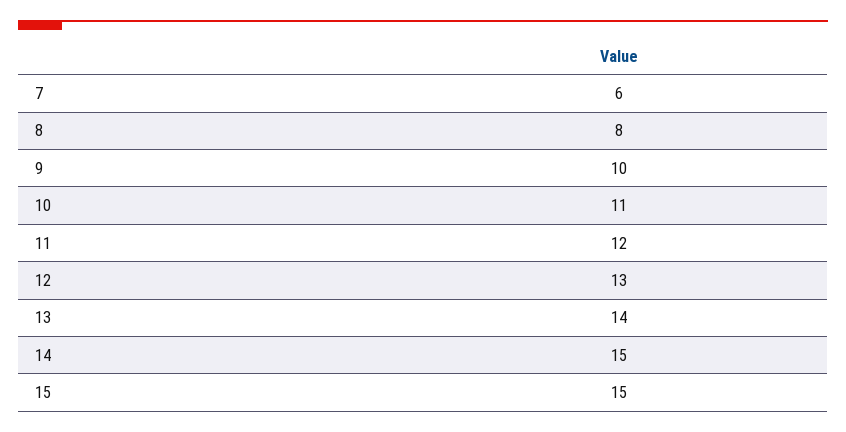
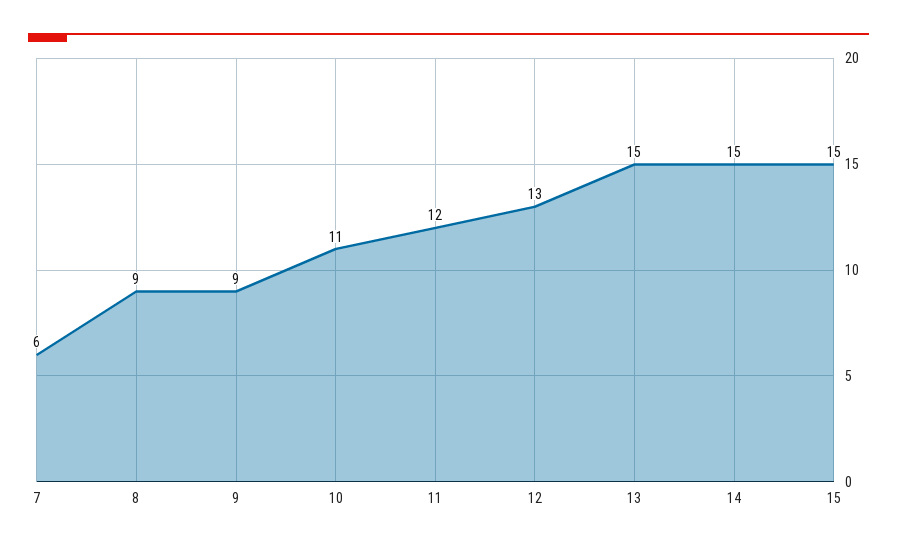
  {
    "7": 6,
-   "8": 8,
+   "8": 9,
-   "9": 10,
+   "9": 9,
    "10": 11,
    "11": 12,
    "12": 13,
-   "13": 14,
+   "13": 15,
    "14": 15,
    "15": 15
  }

